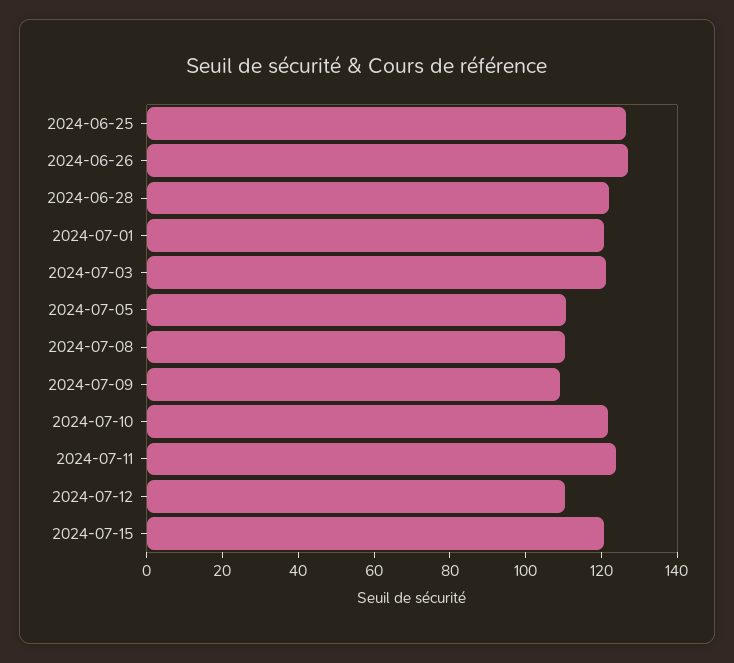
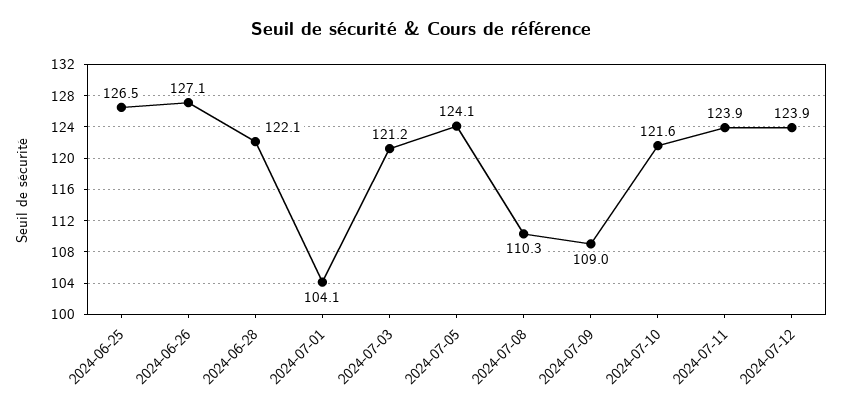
  {
    "2024-06-25": 126.5,
    "2024-06-26": 127.1,
    "2024-06-28": 122.1,
-   "2024-07-01": 120,
+   "2024-07-01": 104.1,
    "2024-07-03": 121.2,
-   "2024-07-05": 110,
+   "2024-07-05": 124.1,
    "2024-07-08": 110.3,
    "2024-07-09": 109,
    "2024-07-10": 121.6,
    "2024-07-11": 123.9,
-   "2024-07-12": 110,
+   "2024-07-12": 123.9
-   "2024-07-15": 120
  }

